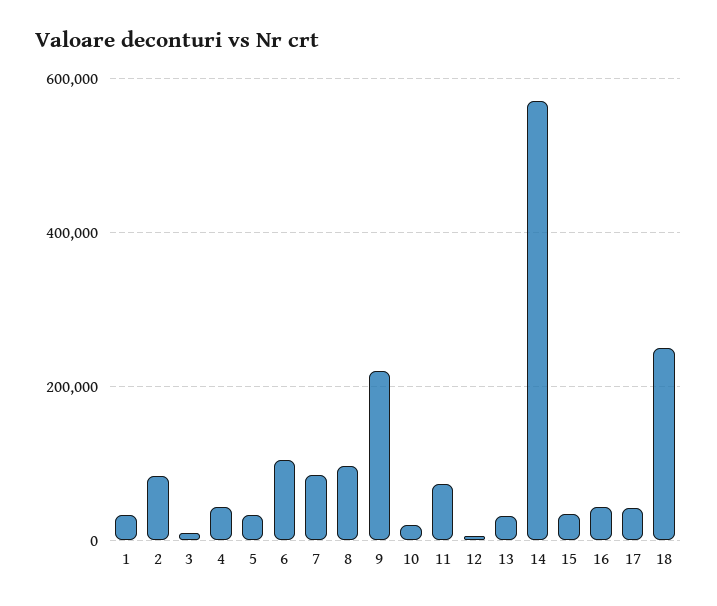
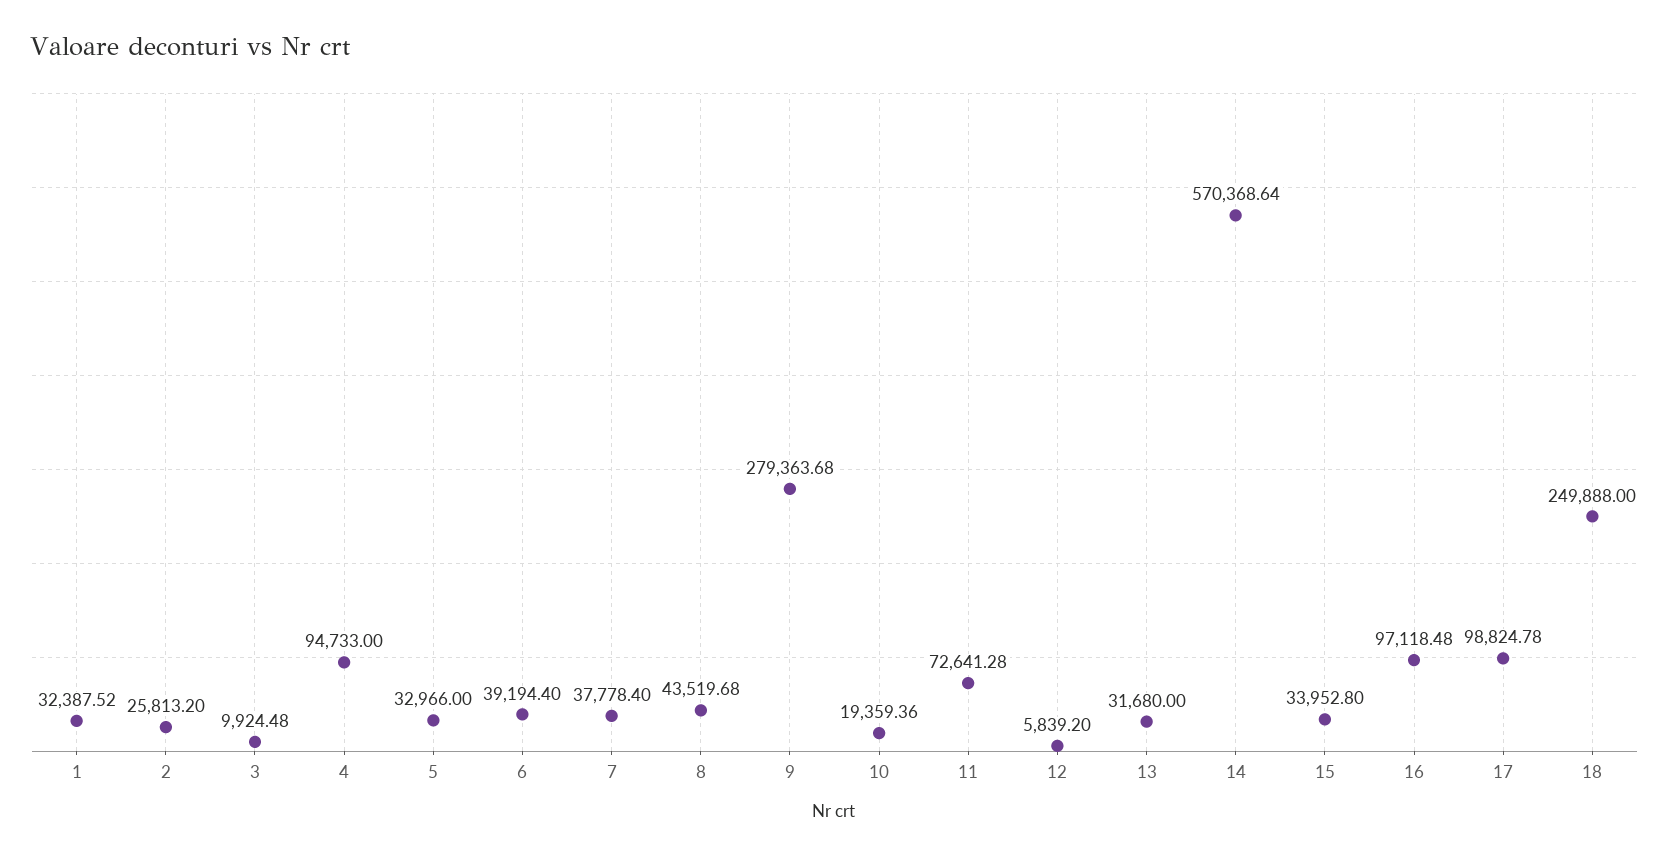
  {
    "1": 32387.52,
-   "2": 80000,
+   "2": 25813.2,
    "3": 9924.48,
-   "4": 40000,
+   "4": 94733,
    "5": 32966,
-   "6": 100000,
+   "6": 39194.4,
-   "7": 80000,
+   "7": 37778.4,
-   "8": 100000,
+   "8": 43519.68,
-   "9": 220000,
+   "9": 279363.68,
    "10": 19359.36,
    "11": 72641.28,
    "12": 5839.2,
    "13": 31680,
    "14": 570368.64,
    "15": 33952.8,
-   "16": 40000,
+   "16": 97118.48,
-   "17": 40000,
+   "17": 98824.78,
    "18": 249888
  }

